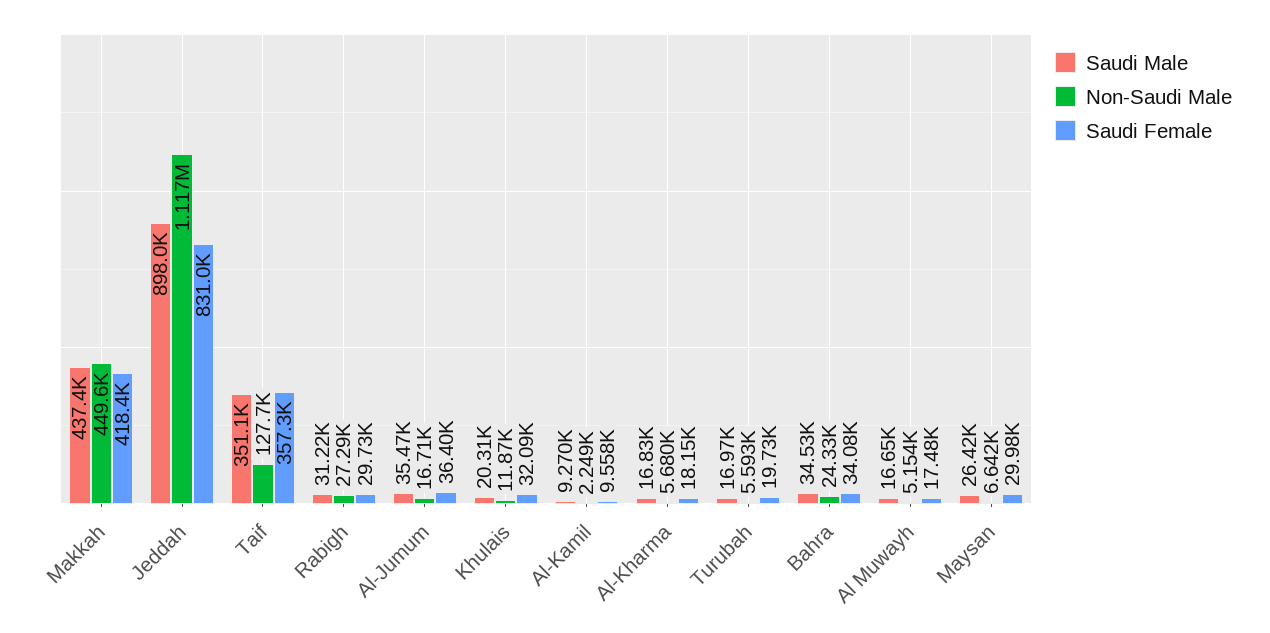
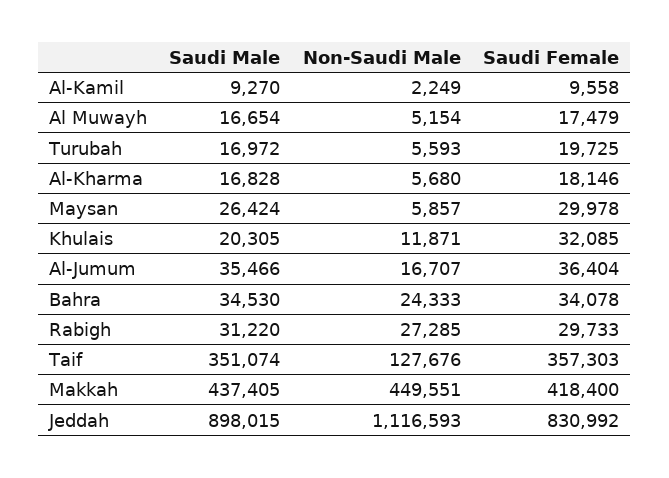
  {
    "Saudi Male": {
      "Makkah": 437405,
      "Jeddah": 898015,
      "Taif": 351074,
      "Rabigh": 31220,
      "Al-Jumum": 35466,
      "Khulais": 20305,
      "Al-Kamil": 9270,
      "Al-Kharma": 16828,
      "Turubah": 16972,
      "Bahra": 34530,
      "Al Muwayh": 16654,
      "Maysan": 26424
    },
    "Non-Saudi Male": {
      "Makkah": 449551,
      "Jeddah": 1116593,
      "Taif": 127676,
      "Rabigh": 27285,
      "Al-Jumum": 16707,
      "Khulais": 11871,
      "Al-Kamil": 2249,
      "Al-Kharma": 5680,
      "Turubah": 5593,
      "Bahra": 24333,
      "Al Muwayh": 5154,
-     "Maysan": 6642
+     "Maysan": 5857
    },
    "Saudi Female": {
      "Makkah": 418400,
      "Jeddah": 830992,
      "Taif": 357303,
      "Rabigh": 29733,
      "Al-Jumum": 36404,
      "Khulais": 32085,
      "Al-Kamil": 9558,
      "Al-Kharma": 18146,
      "Turubah": 19725,
      "Bahra": 34078,
      "Al Muwayh": 17479,
      "Maysan": 29978
    }
  }

